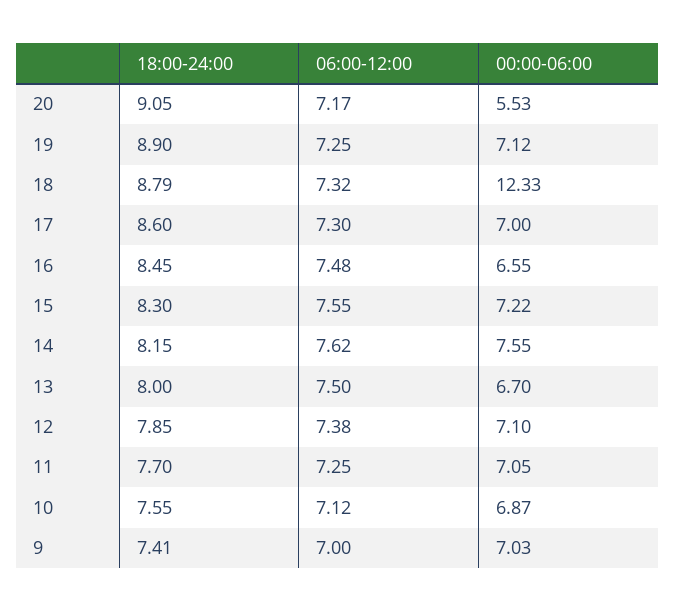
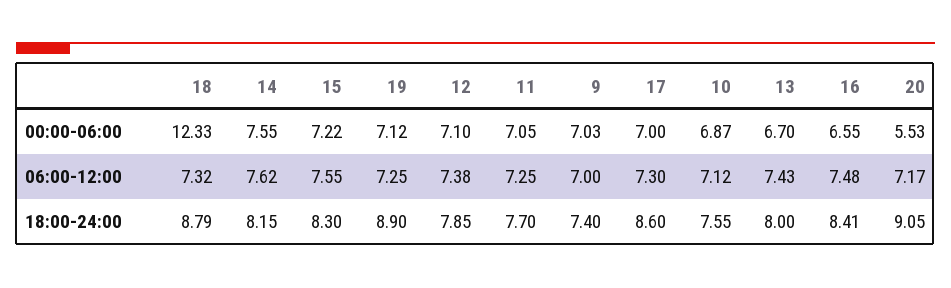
  {
    "18:00-24:00": {
      "20": 9.05,
      "19": 8.9,
      "18": 8.79,
      "17": 8.6,
-     "16": 8.45,
+     "16": 8.41,
      "15": 8.3,
      "14": 8.15,
      "13": 8,
      "12": 7.85,
      "11": 7.7,
      "10": 7.55,
-     "9": 7.41
+     "9": 7.4
    },
    "06:00-12:00": {
      "20": 7.17,
      "19": 7.25,
      "18": 7.32,
      "17": 7.3,
      "16": 7.48,
      "15": 7.55,
      "14": 7.62,
-     "13": 7.5,
+     "13": 7.43,
      "12": 7.38,
      "11": 7.25,
      "10": 7.12,
      "9": 7
    },
    "00:00-06:00": {
      "20": 5.53,
      "19": 7.12,
      "18": 12.33,
      "17": 7,
      "16": 6.55,
      "15": 7.22,
      "14": 7.55,
      "13": 6.7,
      "12": 7.1,
      "11": 7.05,
      "10": 6.87,
      "9": 7.03
    }
  }

